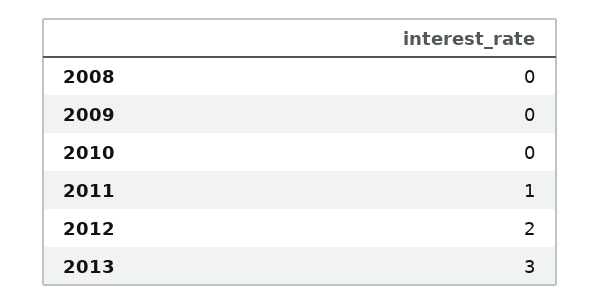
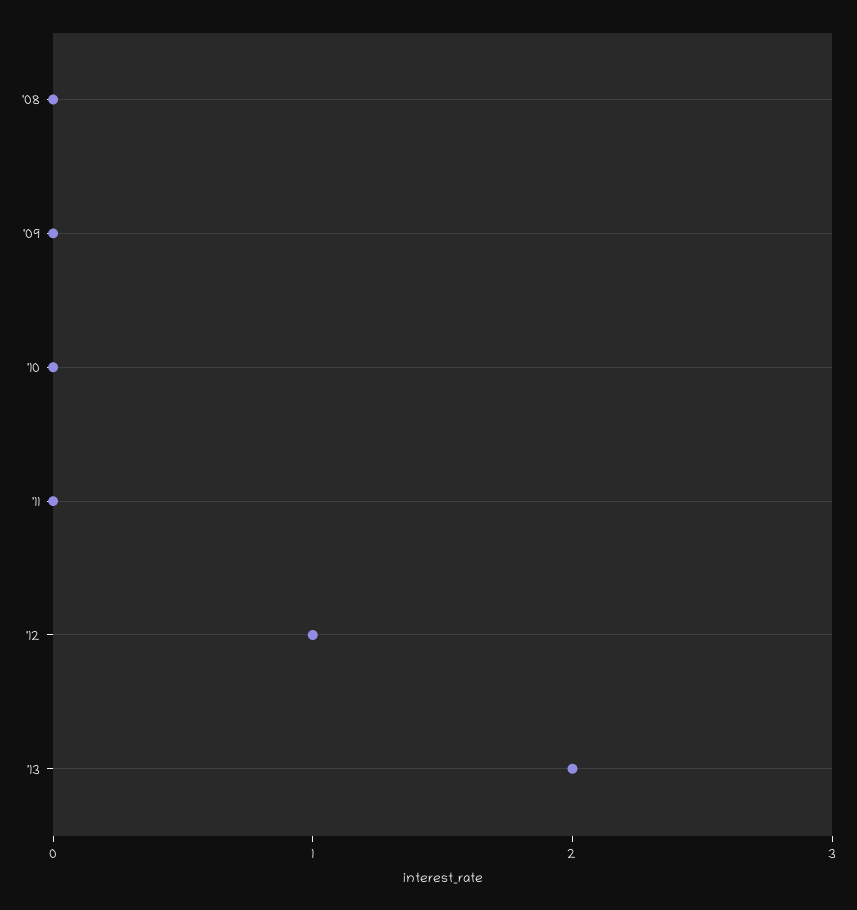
  {
    "2008": 0,
    "2009": 0,
    "2010": 0,
-   "2011": 1,
+   "2011": 0,
-   "2012": 2,
+   "2012": 1,
-   "2013": 3
+   "2013": 2
  }

